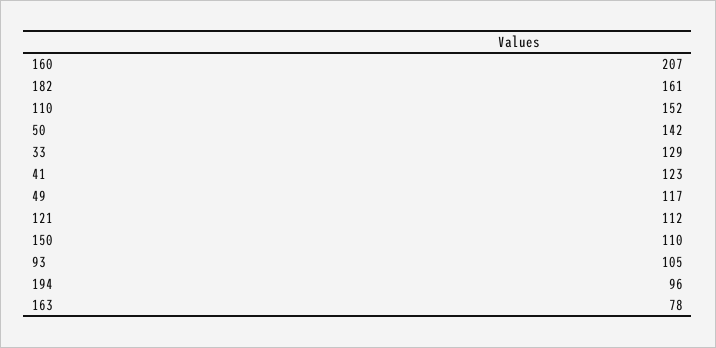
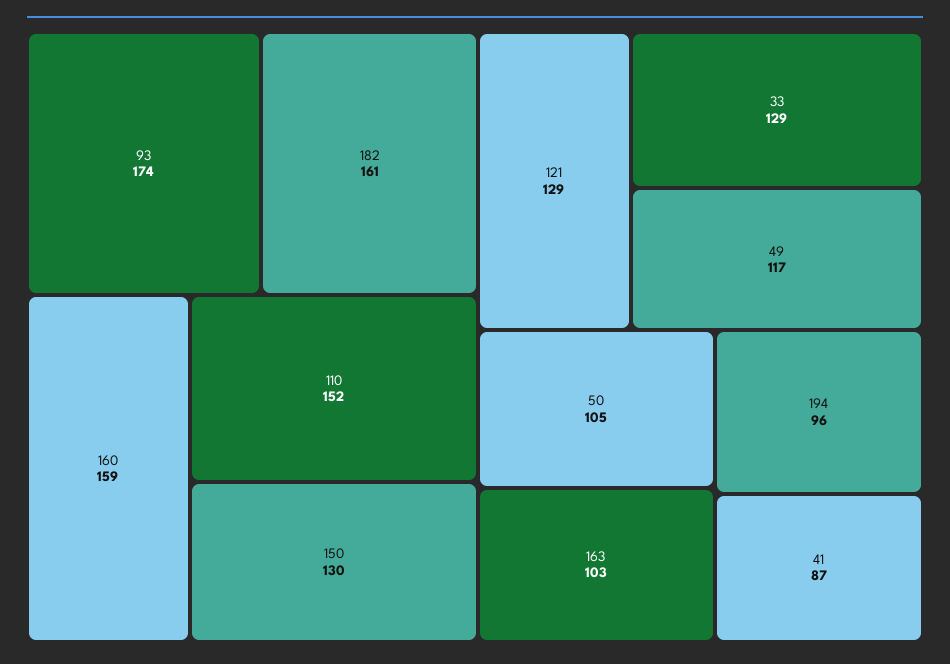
  {
-   "160": 207,
+   "160": 159,
    "182": 161,
    "110": 152,
-   "50": 142,
+   "50": 105,
    "33": 129,
-   "41": 123,
+   "41": 87,
    "49": 117,
-   "121": 112,
+   "121": 129,
-   "150": 110,
+   "150": 130,
-   "93": 105,
+   "93": 174,
    "194": 96,
-   "163": 78
+   "163": 103
  }

